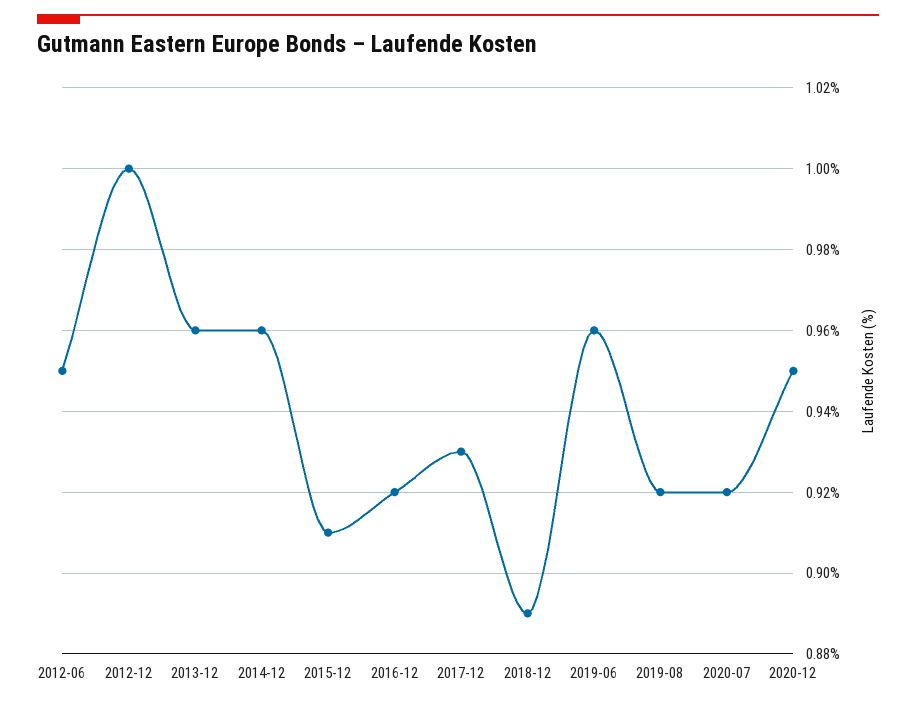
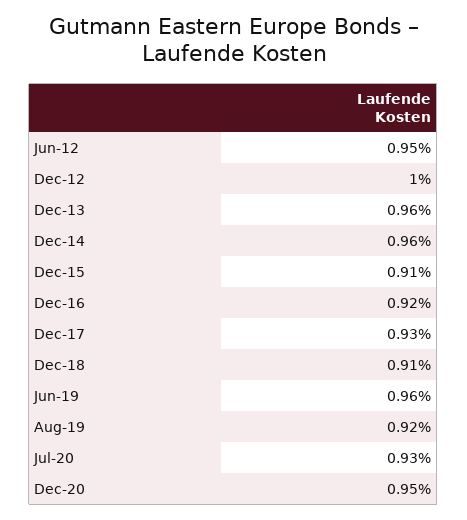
  {
    "2012-06": 0.95,
    "2012-12": 1,
    "2013-12": 0.96,
    "2014-12": 0.96,
    "2015-12": 0.91,
    "2016-12": 0.92,
    "2017-12": 0.93,
-   "2018-12": 0.89,
+   "2018-12": 0.91,
    "2019-06": 0.96,
    "2019-08": 0.92,
-   "2020-07": 0.92,
+   "2020-07": 0.93,
    "2020-12": 0.95
  }

